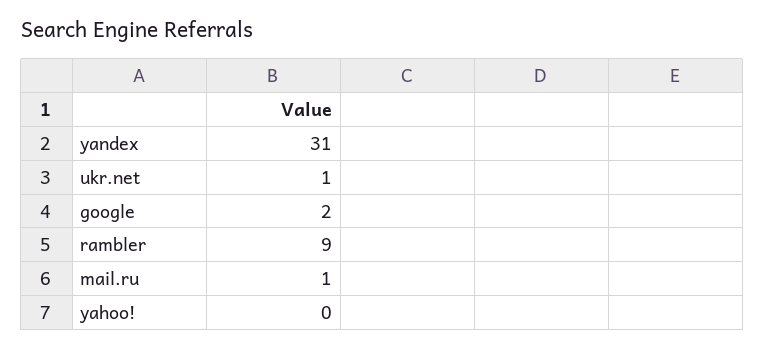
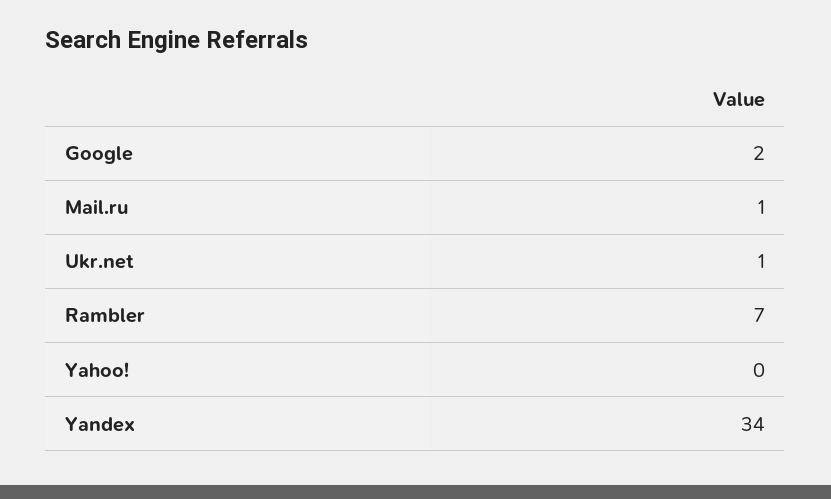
  {
-   "yandex": 31,
+   "yandex": 34,
    "ukr.net": 1,
    "google": 2,
-   "rambler": 9,
+   "rambler": 7,
    "mail.ru": 1,
    "yahoo!": 0
  }

